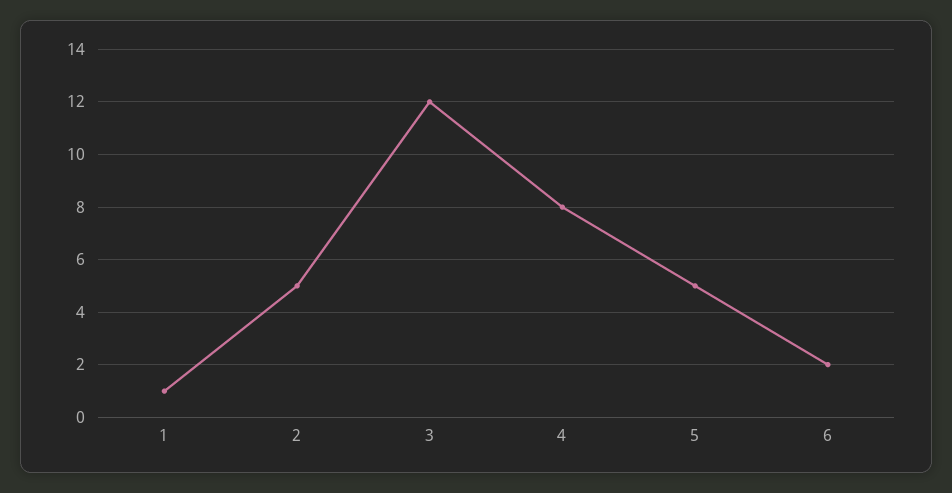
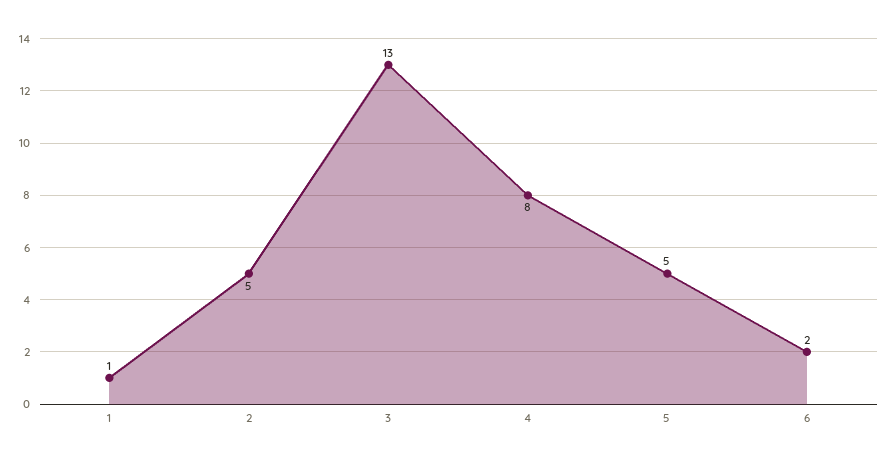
  {
    "1": 1,
    "2": 5,
-   "3": 12,
+   "3": 13,
    "4": 8,
    "5": 5,
    "6": 2
  }

